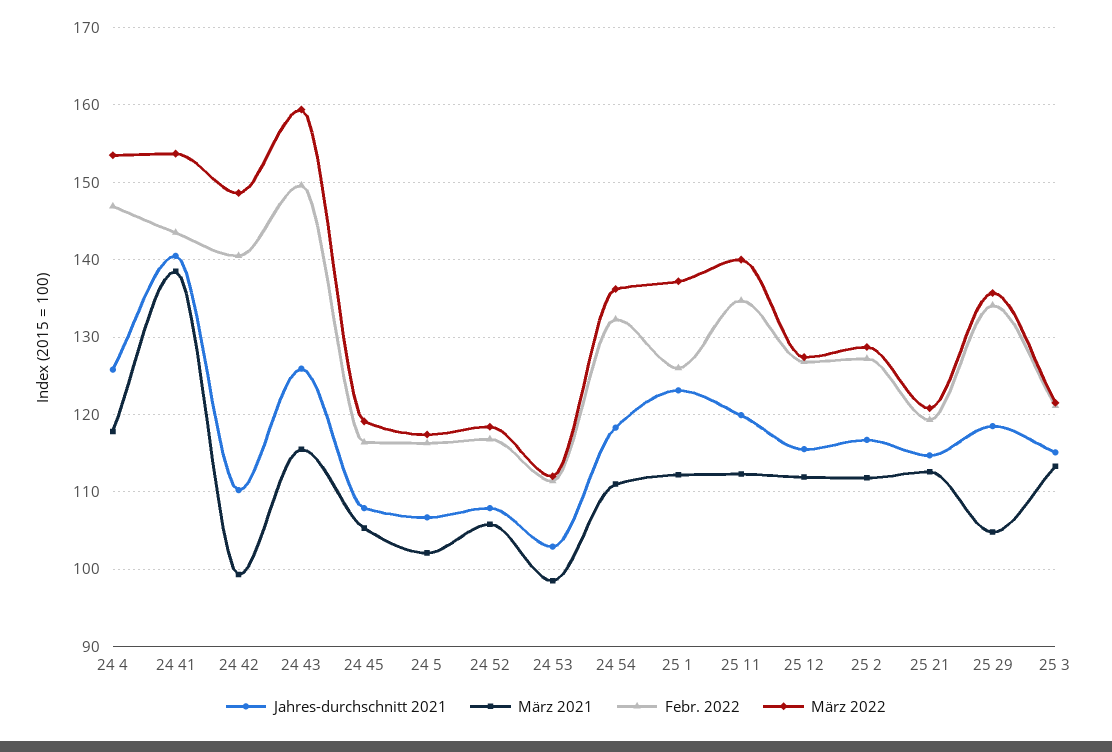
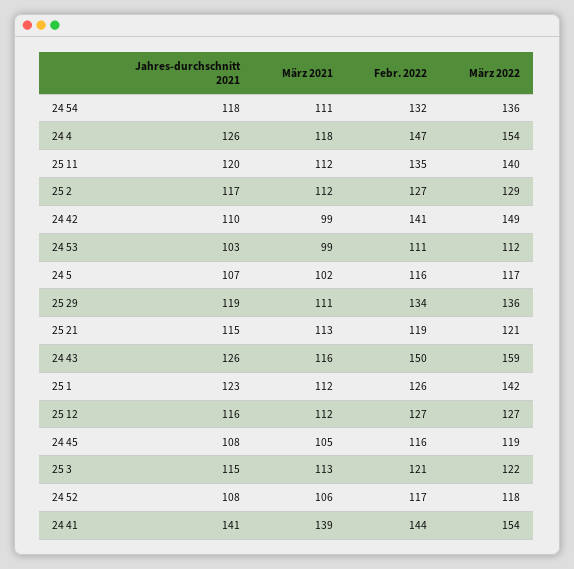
  {
    "Jahres-durchschnitt 2021": {
      "24 4": 126,
      "24 41": 141,
      "24 42": 110,
      "24 43": 126,
      "24 45": 108,
      "24 5": 107,
      "24 52": 108,
      "24 53": 103,
      "24 54": 118,
      "25 1": 123,
      "25 11": 120,
      "25 12": 116,
      "25 2": 117,
      "25 21": 115,
      "25 29": 119,
      "25 3": 115
    },
    "März 2021": {
      "24 4": 118,
      "24 41": 139,
      "24 42": 99,
      "24 43": 116,
      "24 45": 105,
      "24 5": 102,
      "24 52": 106,
      "24 53": 99,
      "24 54": 111,
      "25 1": 112,
      "25 11": 112,
      "25 12": 112,
      "25 2": 112,
      "25 21": 113,
-     "25 29": 105,
+     "25 29": 111,
      "25 3": 113
    },
    "Febr. 2022": {
      "24 4": 147,
      "24 41": 144,
      "24 42": 141,
      "24 43": 150,
      "24 45": 116,
      "24 5": 116,
      "24 52": 117,
      "24 53": 111,
      "24 54": 132,
      "25 1": 126,
      "25 11": 135,
      "25 12": 127,
      "25 2": 127,
      "25 21": 119,
      "25 29": 134,
      "25 3": 121
    },
    "März 2022": {
      "24 4": 154,
      "24 41": 154,
      "24 42": 149,
      "24 43": 159,
      "24 45": 119,
      "24 5": 117,
      "24 52": 118,
      "24 53": 112,
      "24 54": 136,
-     "25 1": 137,
+     "25 1": 142,
      "25 11": 140,
      "25 12": 127,
      "25 2": 129,
      "25 21": 121,
      "25 29": 136,
      "25 3": 122
    }
  }

